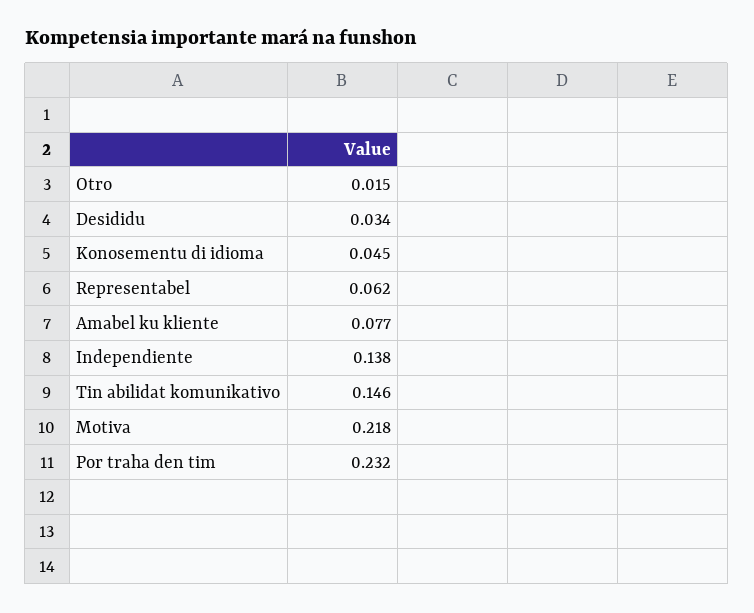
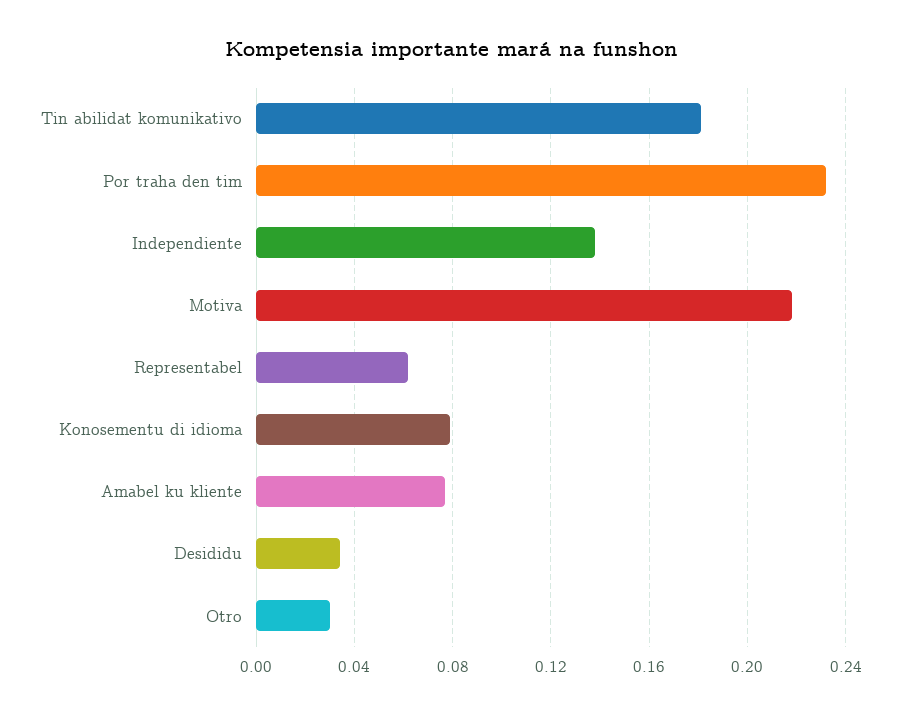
  {
-   "Otro": 0.015,
+   "Otro": 0.03,
    "Desididu": 0.034,
-   "Konosementu di idioma": 0.045,
+   "Konosementu di idioma": 0.08,
    "Representabel": 0.062,
    "Amabel ku kliente": 0.077,
    "Independiente": 0.138,
-   "Tin abilidat komunikativo": 0.146,
+   "Tin abilidat komunikativo": 0.18,
    "Motiva": 0.218,
    "Por traha den tim": 0.232
  }

